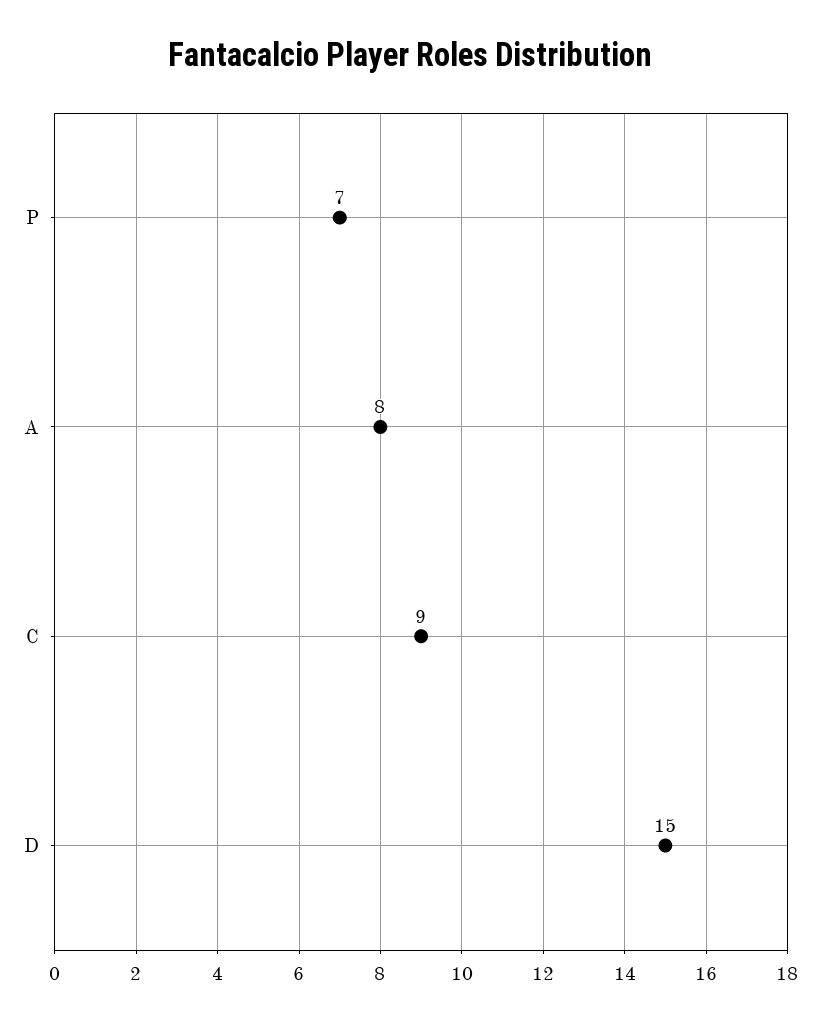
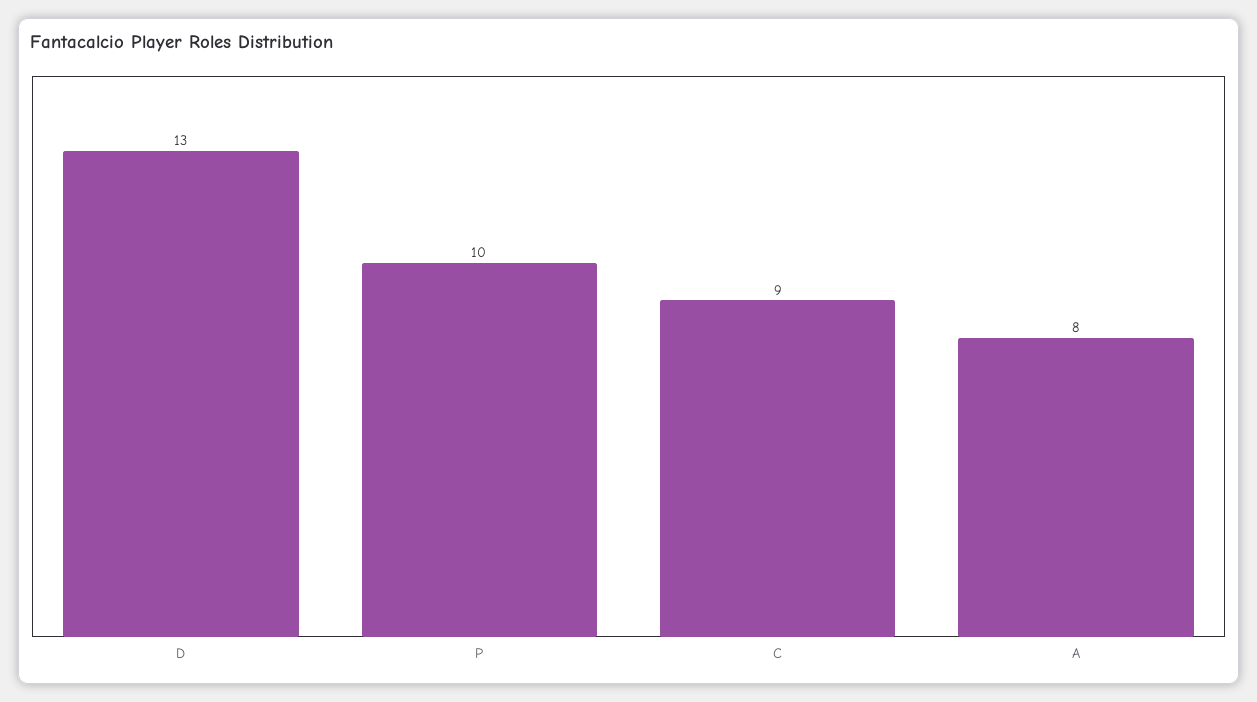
  {
-   "P": 7,
+   "P": 10,
    "A": 8,
    "C": 9,
-   "D": 15
+   "D": 13
  }

